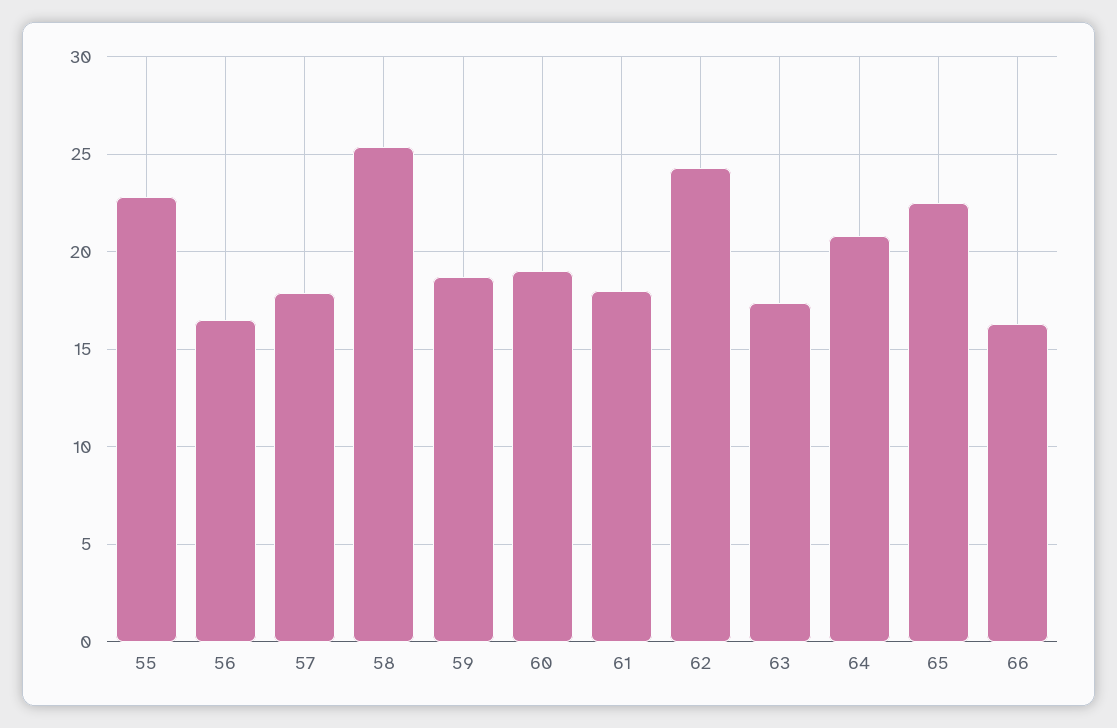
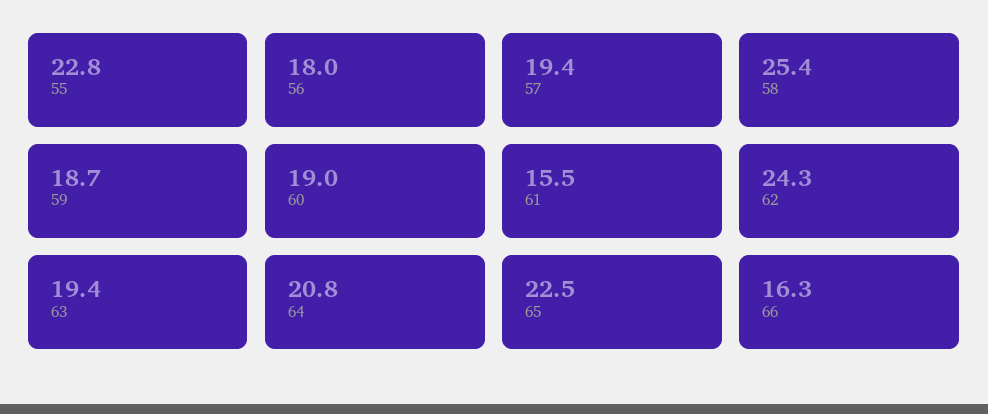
  {
    "55": 22.8,
-   "56": 16.5,
+   "56": 18,
-   "57": 18,
+   "57": 19.4,
    "58": 25.4,
    "59": 18.7,
    "60": 19,
-   "61": 18,
+   "61": 15.5,
    "62": 24.3,
-   "63": 17.5,
+   "63": 19.4,
    "64": 20.8,
    "65": 22.5,
    "66": 16.3
  }

